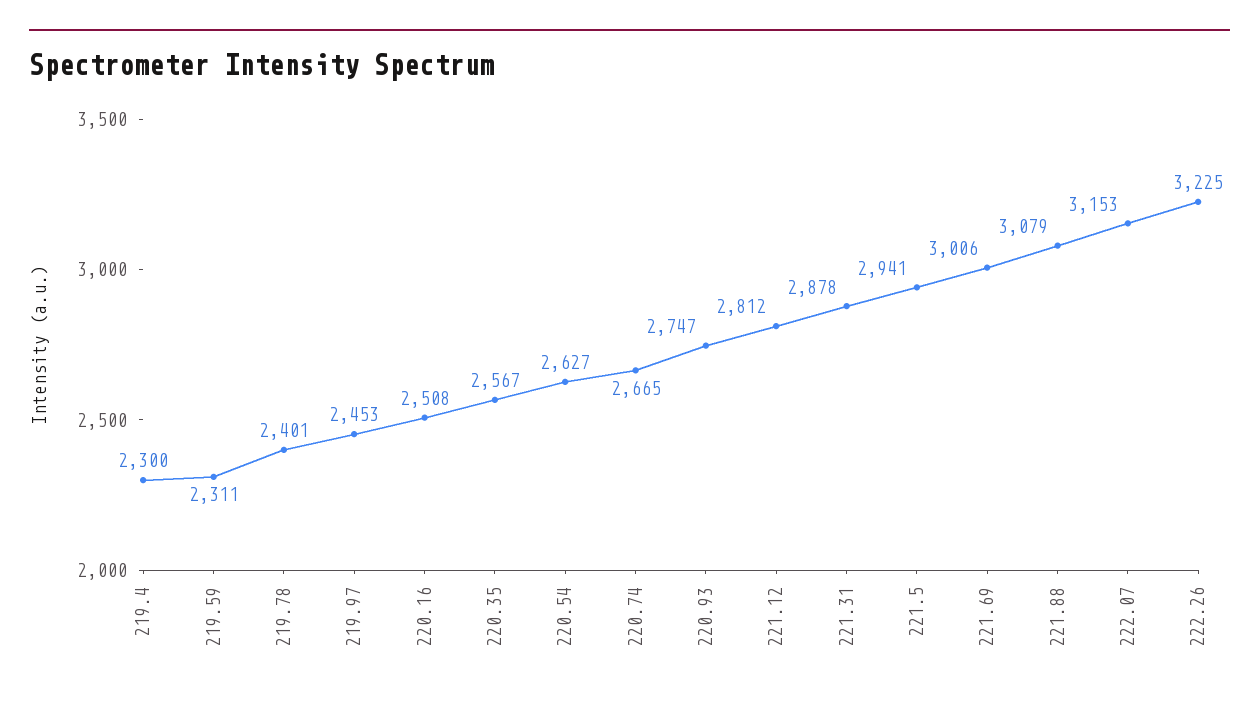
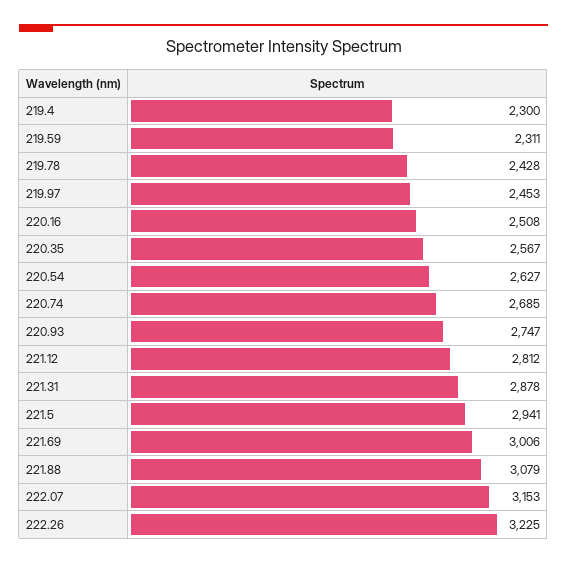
  {
    "219.4": 2300,
    "219.59": 2311,
-   "219.78": 2401,
+   "219.78": 2428,
    "219.97": 2453,
    "220.16": 2508,
    "220.35": 2567,
    "220.54": 2627,
-   "220.74": 2665,
+   "220.74": 2685,
    "220.93": 2747,
    "221.12": 2812,
    "221.31": 2878,
    "221.5": 2941,
    "221.69": 3006,
    "221.88": 3079,
    "222.07": 3153,
    "222.26": 3225
  }

